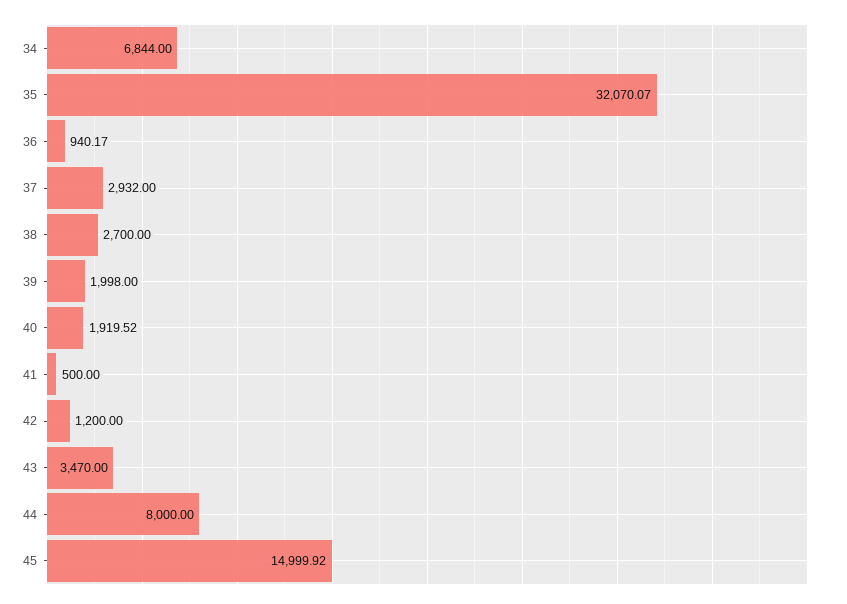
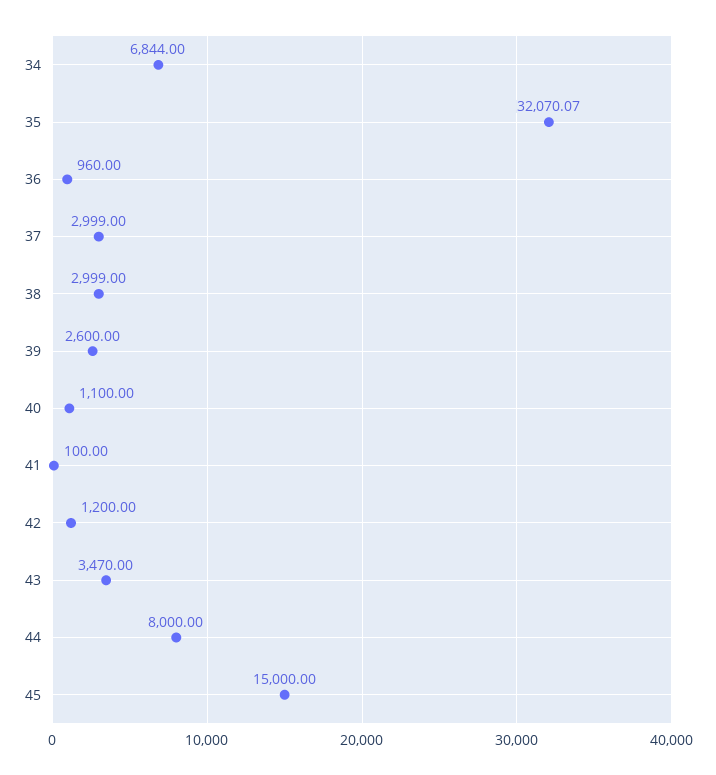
  {
    "34": 6844,
    "35": 32070.07,
-   "36": 940.17,
+   "36": 960,
-   "37": 2932,
+   "37": 2999,
-   "38": 2700,
+   "38": 2999,
-   "39": 1998,
+   "39": 2600,
-   "40": 1919.52,
+   "40": 1100,
-   "41": 500,
+   "41": 100,
    "42": 1200,
    "43": 3470,
    "44": 8000,
-   "45": 14999.92
+   "45": 15000
  }

